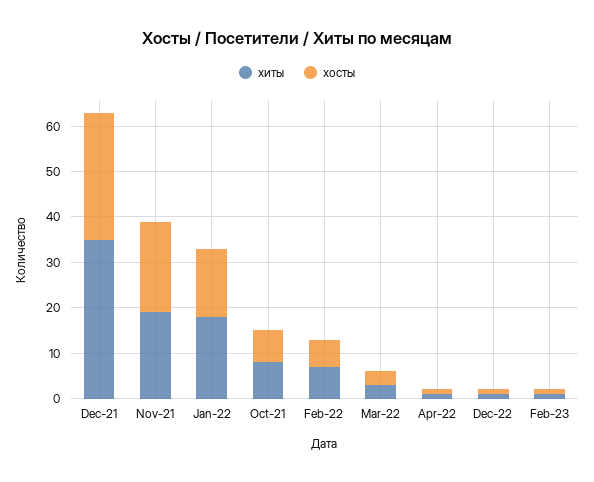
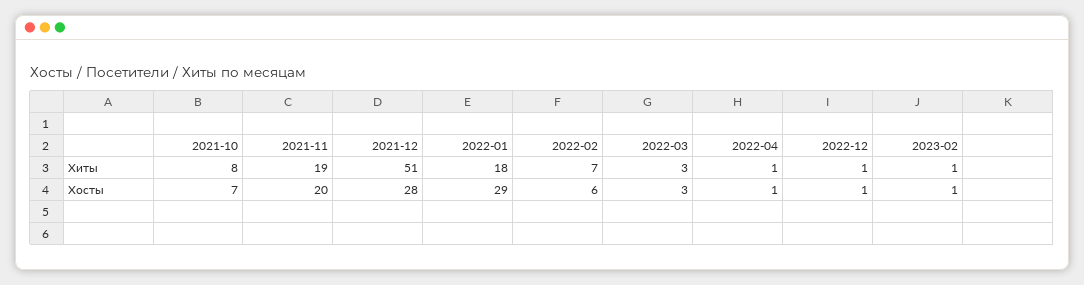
  {
    "хиты": {
-     "Dec-21": 35,
+     "Dec-21": 51,
      "Nov-21": 19,
      "Jan-22": 18,
      "Oct-21": 8,
      "Feb-22": 7,
      "Mar-22": 3,
      "Apr-22": 1,
      "Dec-22": 1,
      "Feb-23": 1
    },
    "хосты": {
      "Dec-21": 28,
      "Nov-21": 20,
-     "Jan-22": 15,
+     "Jan-22": 29,
      "Oct-21": 7,
      "Feb-22": 6,
      "Mar-22": 3,
      "Apr-22": 1,
      "Dec-22": 1,
      "Feb-23": 1
    }
  }

